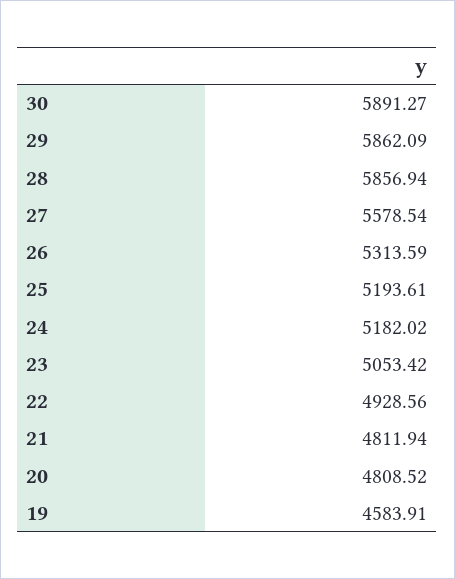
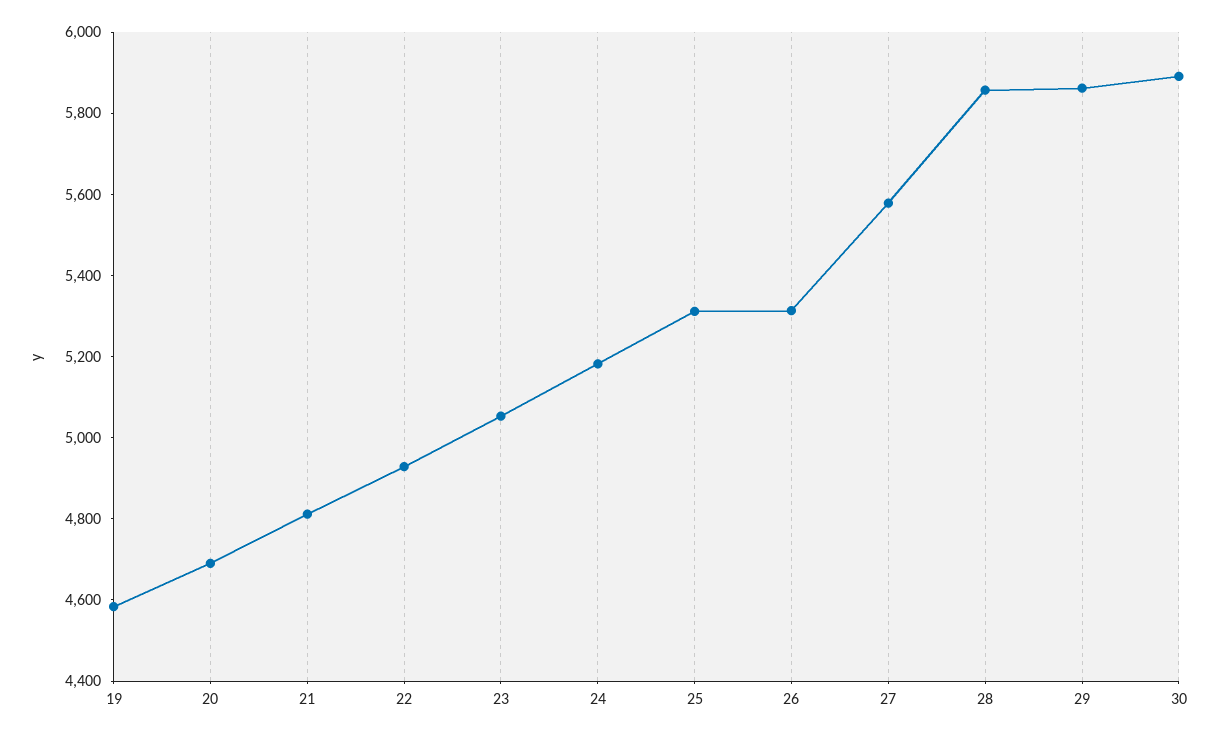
  {
    "30": 5891.27,
    "29": 5862.09,
    "28": 5856.94,
    "27": 5578.54,
    "26": 5313.59,
-   "25": 5193.61,
+   "25": 5300,
    "24": 5182.02,
    "23": 5053.42,
    "22": 4928.56,
    "21": 4811.94,
-   "20": 4808.52,
+   "20": 4700,
    "19": 4583.91
  }

